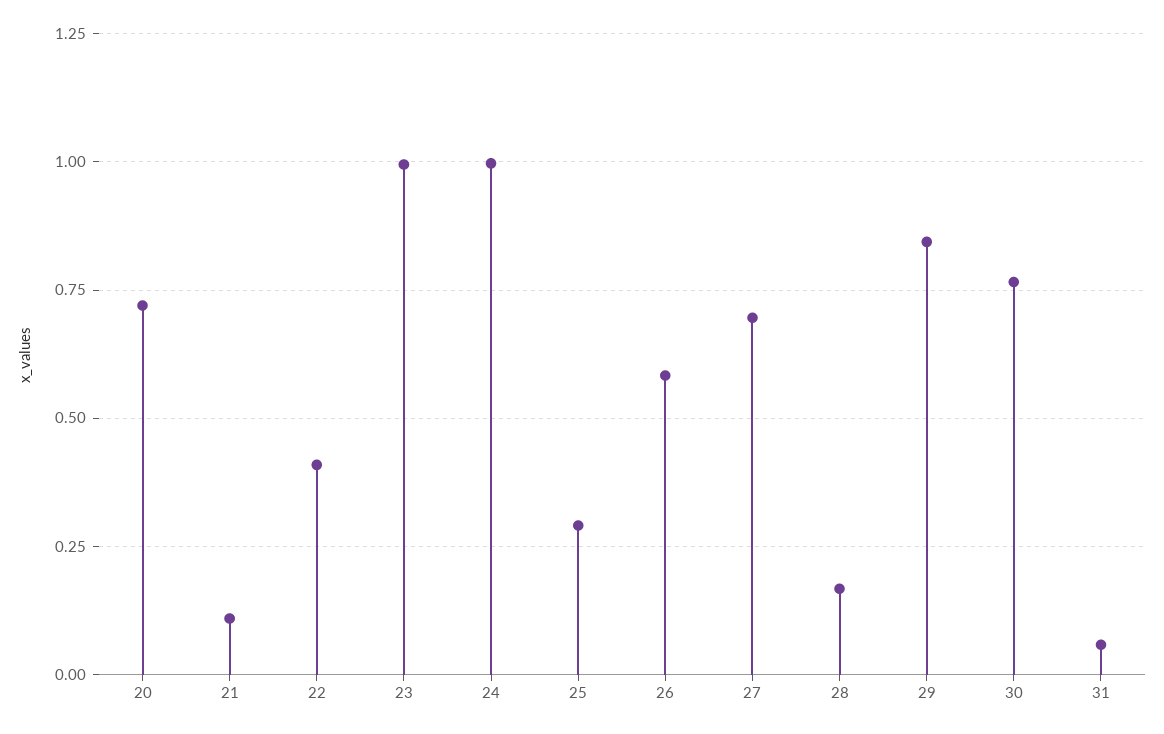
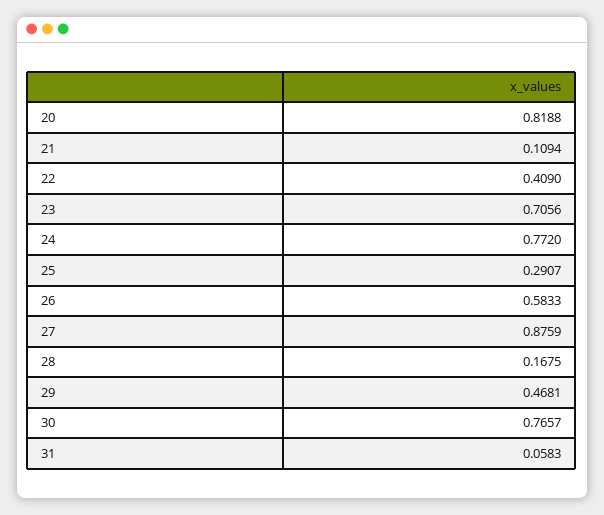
  {
-   "20": 0.725,
+   "20": 0.8188,
    "21": 0.1094,
    "22": 0.409,
-   "23": 1,
+   "23": 0.7056,
-   "24": 1,
+   "24": 0.772,
    "25": 0.2907,
    "26": 0.5833,
-   "27": 0.7,
+   "27": 0.8759,
    "28": 0.1675,
-   "29": 0.85,
+   "29": 0.4681,
    "30": 0.7657,
    "31": 0.0583
  }

